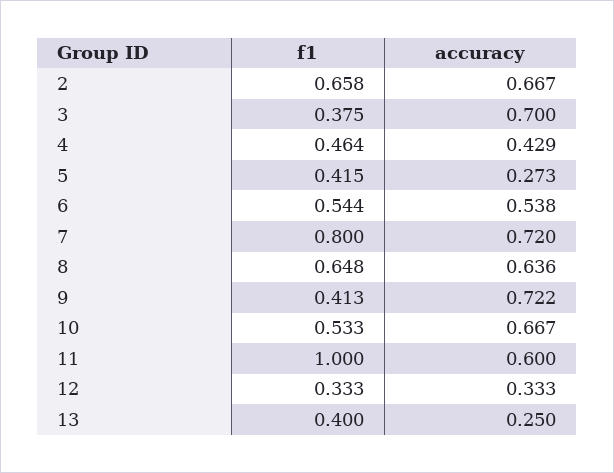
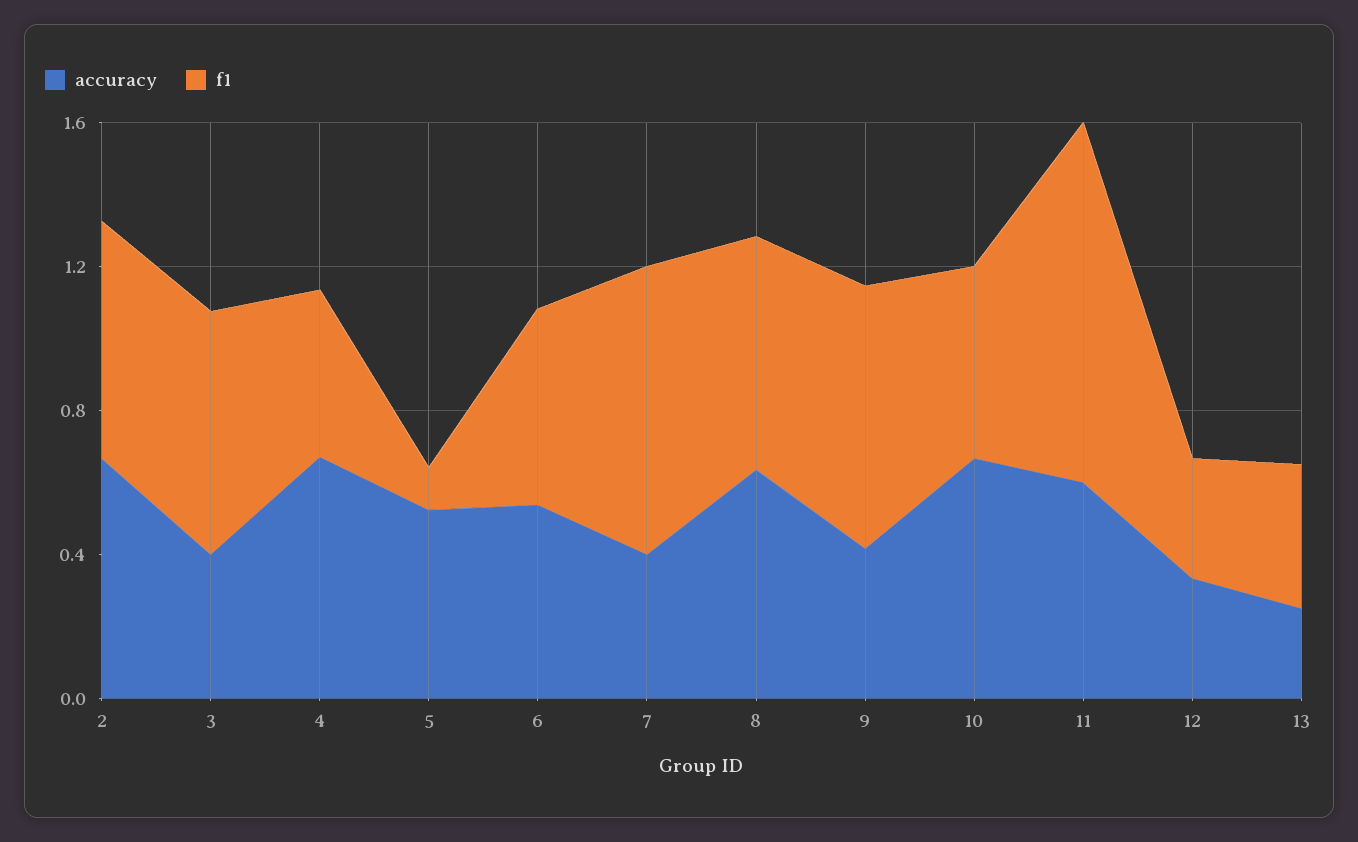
  {
    "f1": {
      "2": 0.658,
-     "3": 0.375,
+     "3": 0.7,
      "4": 0.464,
-     "5": 0.415,
+     "5": 0.1,
      "6": 0.544,
      "7": 0.8,
      "8": 0.648,
-     "9": 0.413,
+     "9": 0.7,
      "10": 0.533,
      "11": 1,
      "12": 0.333,
      "13": 0.4
    },
    "accuracy": {
      "2": 0.667,
-     "3": 0.7,
+     "3": 0.4,
-     "4": 0.429,
+     "4": 0.7,
-     "5": 0.273,
+     "5": 0.5,
      "6": 0.538,
-     "7": 0.72,
+     "7": 0.4,
      "8": 0.636,
-     "9": 0.722,
+     "9": 0.4,
      "10": 0.667,
      "11": 0.6,
      "12": 0.333,
      "13": 0.25
    }
  }

